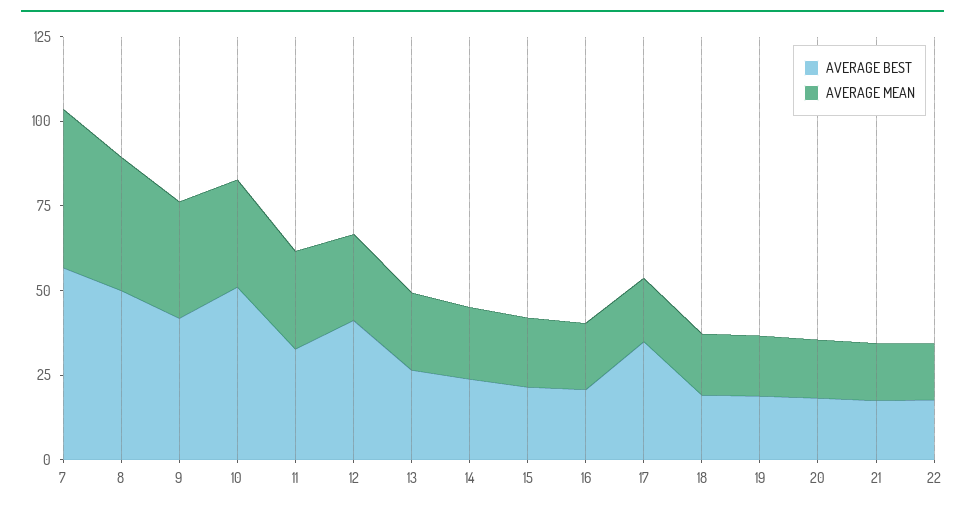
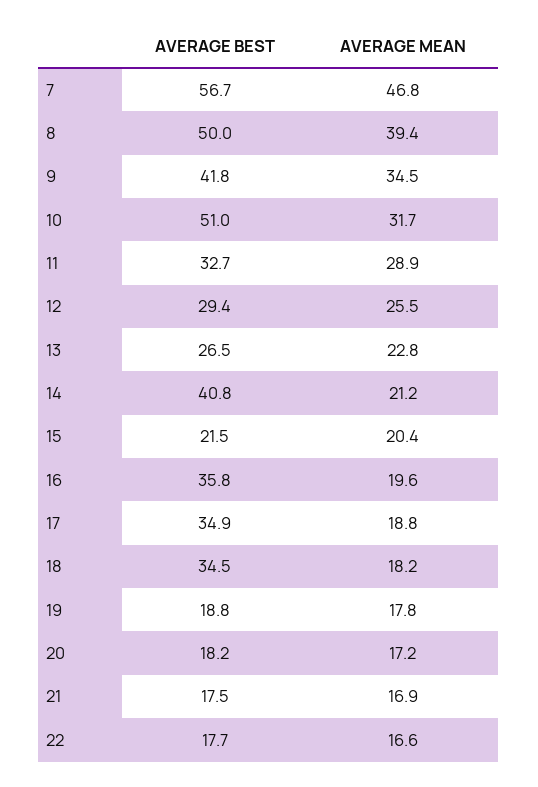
  {
    "AVERAGE BEST": {
      "7": 56.7,
      "8": 50,
      "9": 41.8,
      "10": 51,
      "11": 32.7,
-     "12": 40,
+     "12": 29.4,
      "13": 26.5,
-     "14": 25,
+     "14": 40.8,
      "15": 21.5,
-     "16": 20,
+     "16": 35.8,
      "17": 34.9,
-     "18": 20,
+     "18": 34.5,
      "19": 18.8,
      "20": 18.2,
      "21": 17.5,
      "22": 17.7
    },
    "AVERAGE MEAN": {
      "7": 46.8,
      "8": 39.4,
      "9": 34.5,
      "10": 31.7,
      "11": 28.9,
      "12": 25.5,
      "13": 22.8,
      "14": 21.2,
      "15": 20.4,
      "16": 19.6,
      "17": 18.8,
      "18": 18.2,
      "19": 17.8,
      "20": 17.2,
      "21": 16.9,
      "22": 16.6
    }
  }

